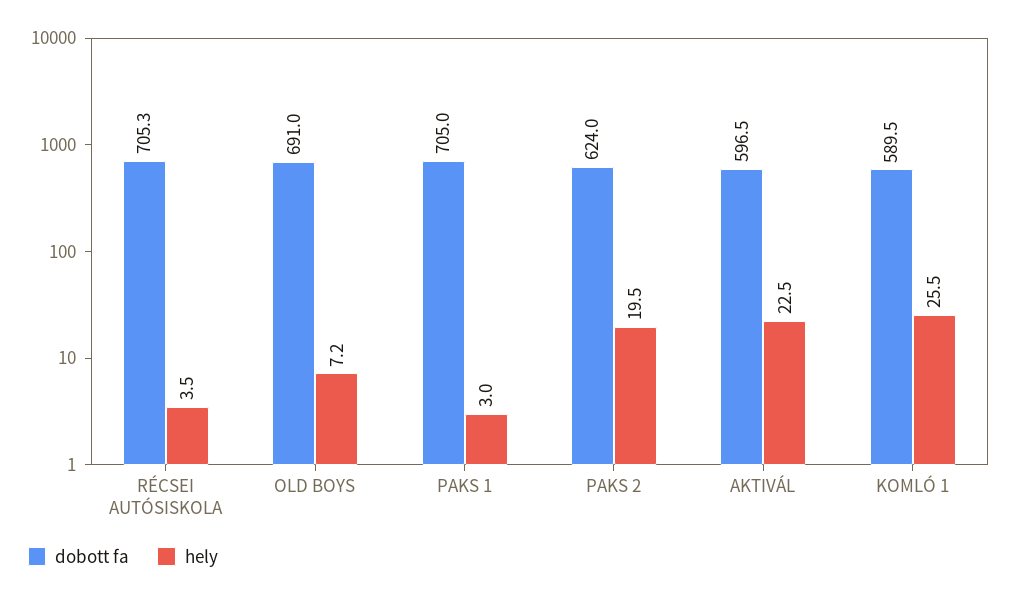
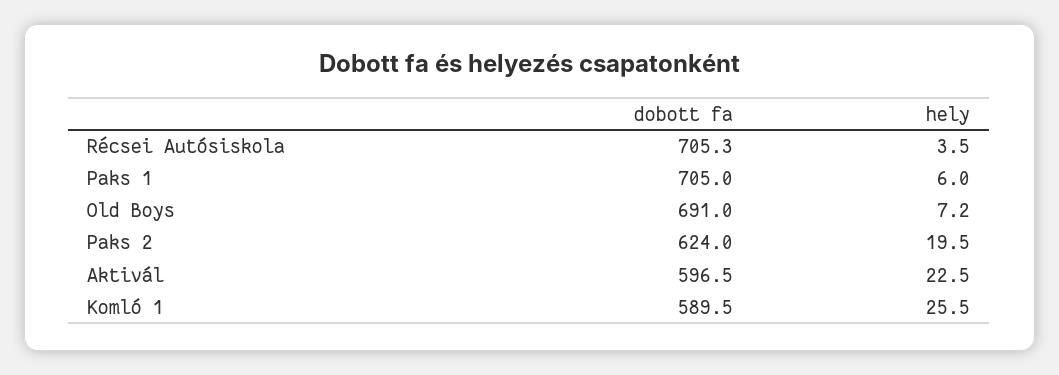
  {
    "dobott fa": {
      "RÉCSEI AUTÓSISKOLA": 705.3,
      "OLD BOYS": 691,
      "PAKS 1": 705,
      "PAKS 2": 624,
      "AKTIVÁL": 596.5,
      "KOMLÓ 1": 589.5
    },
    "hely": {
      "RÉCSEI AUTÓSISKOLA": 3.5,
      "OLD BOYS": 7.2,
-     "PAKS 1": 3,
+     "PAKS 1": 6,
      "PAKS 2": 19.5,
      "AKTIVÁL": 22.5,
      "KOMLÓ 1": 25.5
    }
  }

